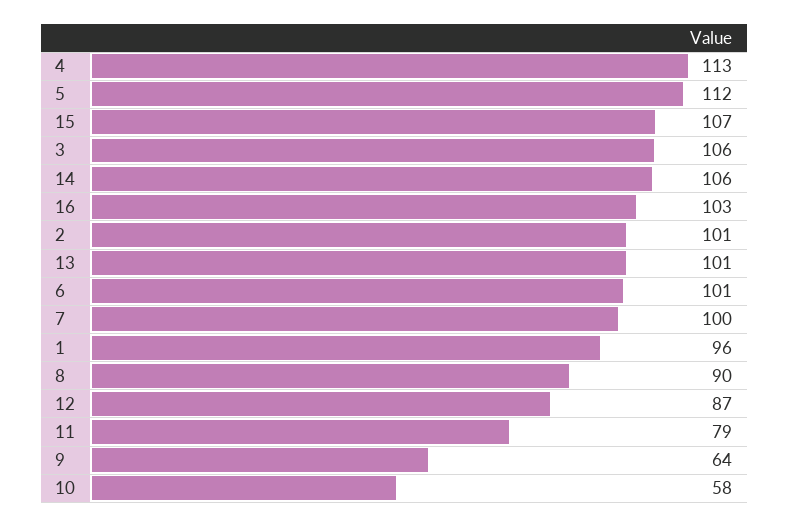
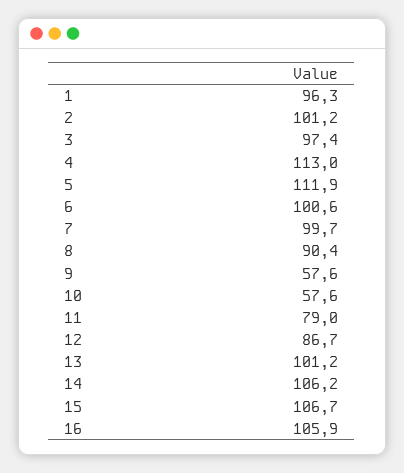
  {
    "4": 113,
    "5": 111.9,
    "15": 106.7,
-   "3": 106,
+   "3": 97.4,
    "14": 106.2,
-   "16": 103,
+   "16": 105.9,
    "2": 101.2,
    "13": 101.2,
    "6": 100.6,
    "7": 99.7,
    "1": 96.3,
    "8": 90.4,
    "12": 86.7,
    "11": 79,
-   "9": 64,
+   "9": 57.6,
    "10": 57.6
  }

